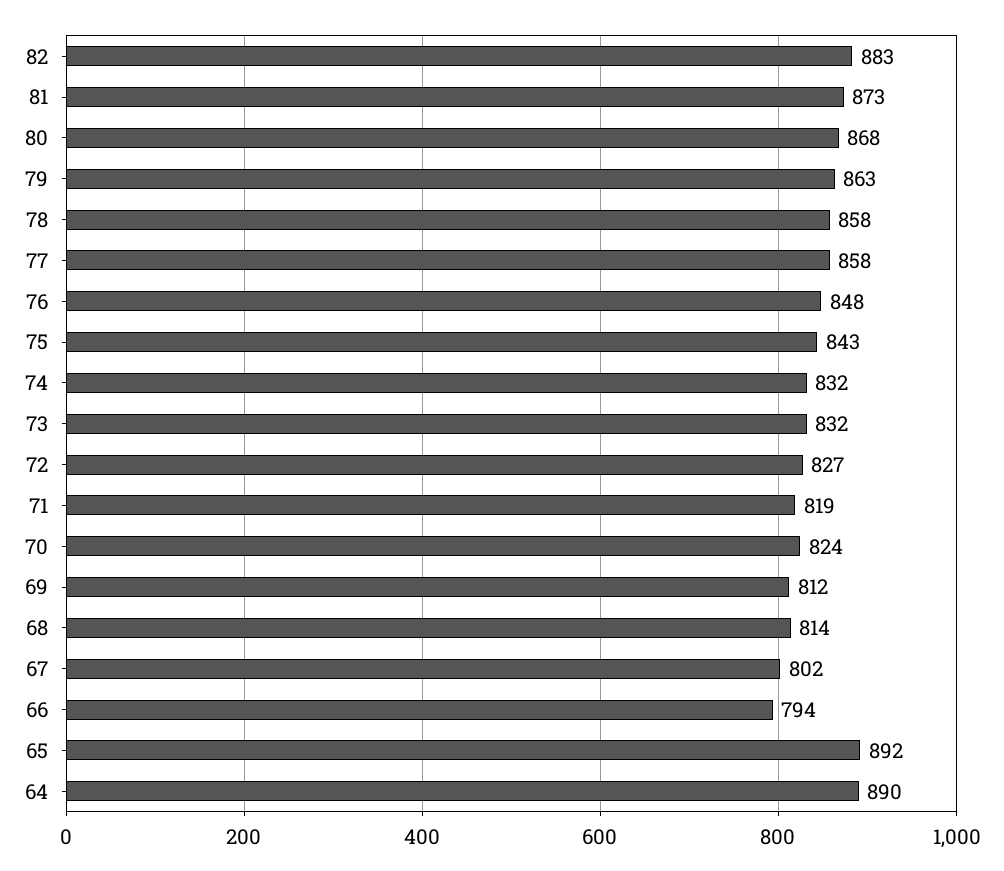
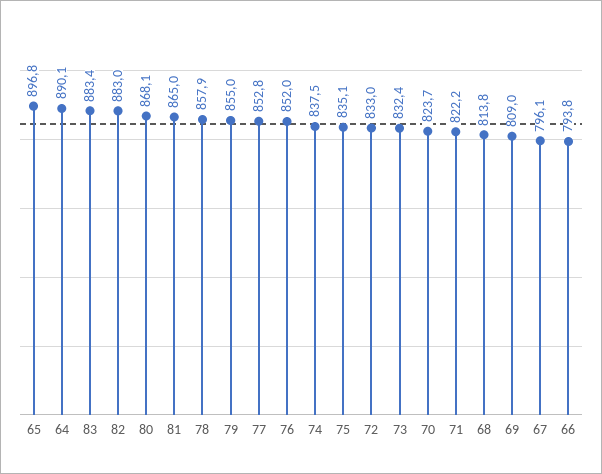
  {
    "82": 883,
-   "81": 873,
+   "81": 865,
    "80": 868.1,
-   "79": 863,
+   "79": 855,
    "78": 857.9,
-   "77": 858,
+   "77": 852.8,
-   "76": 848,
+   "76": 852,
-   "75": 843,
+   "75": 835.1,
-   "74": 832,
+   "74": 837.5,
    "73": 832.4,
-   "72": 827,
+   "72": 833,
-   "71": 819,
+   "71": 822.2,
    "70": 823.7,
-   "69": 812,
+   "69": 809,
    "68": 813.8,
-   "67": 802,
+   "67": 796.1,
    "66": 793.8,
-   "65": 892,
+   "65": 896.8,
-   "64": 890.1
+   "64": 890.1,
+   "83": 883.4
  }

